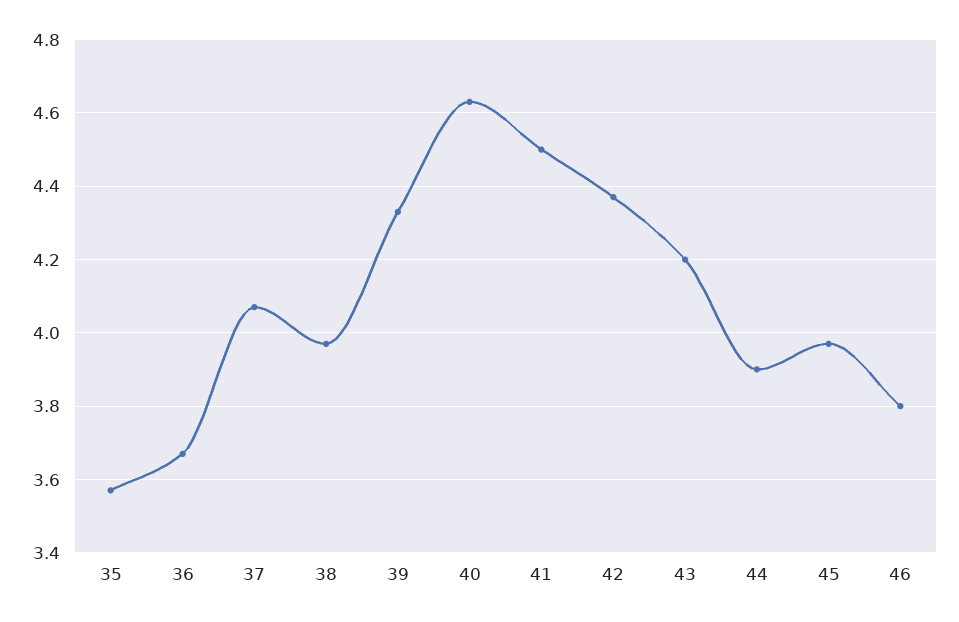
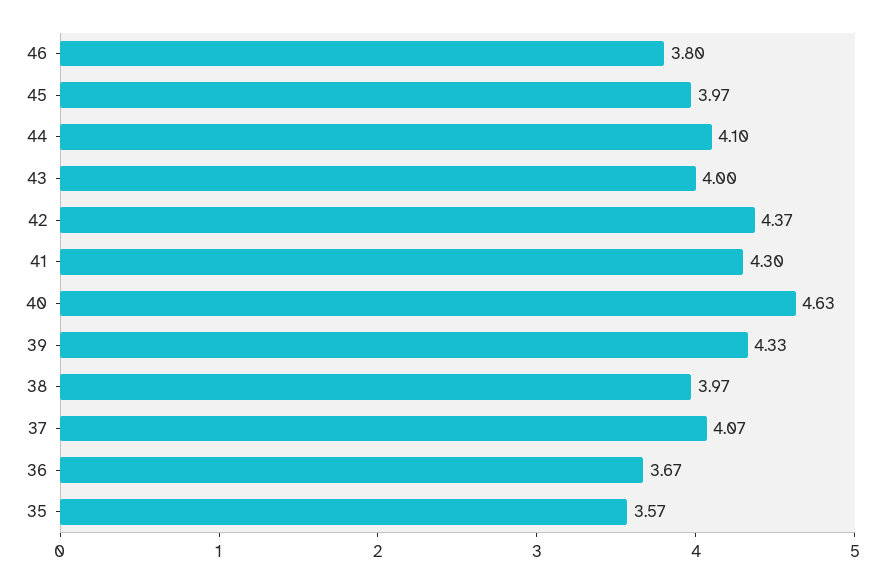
  {
    "35": 3.57,
    "36": 3.67,
    "37": 4.07,
    "38": 3.97,
    "39": 4.33,
    "40": 4.63,
-   "41": 4.5,
+   "41": 4.3,
    "42": 4.37,
-   "43": 4.2,
+   "43": 4,
-   "44": 3.9,
+   "44": 4.1,
    "45": 3.97,
    "46": 3.8
  }

